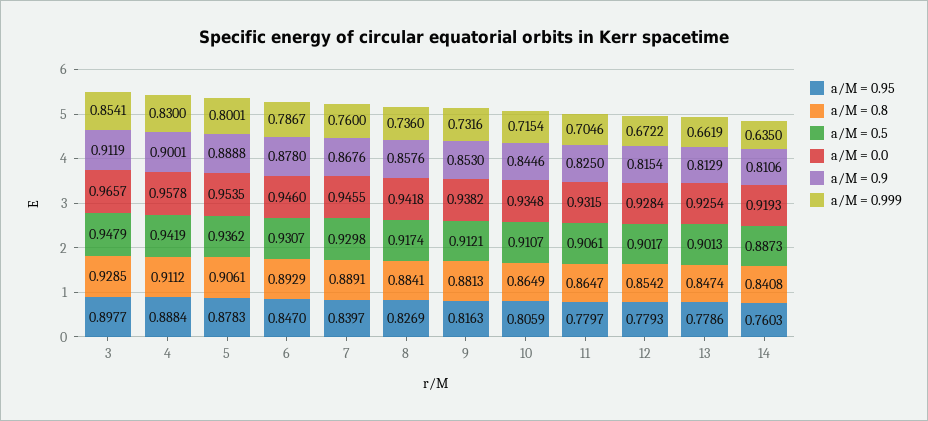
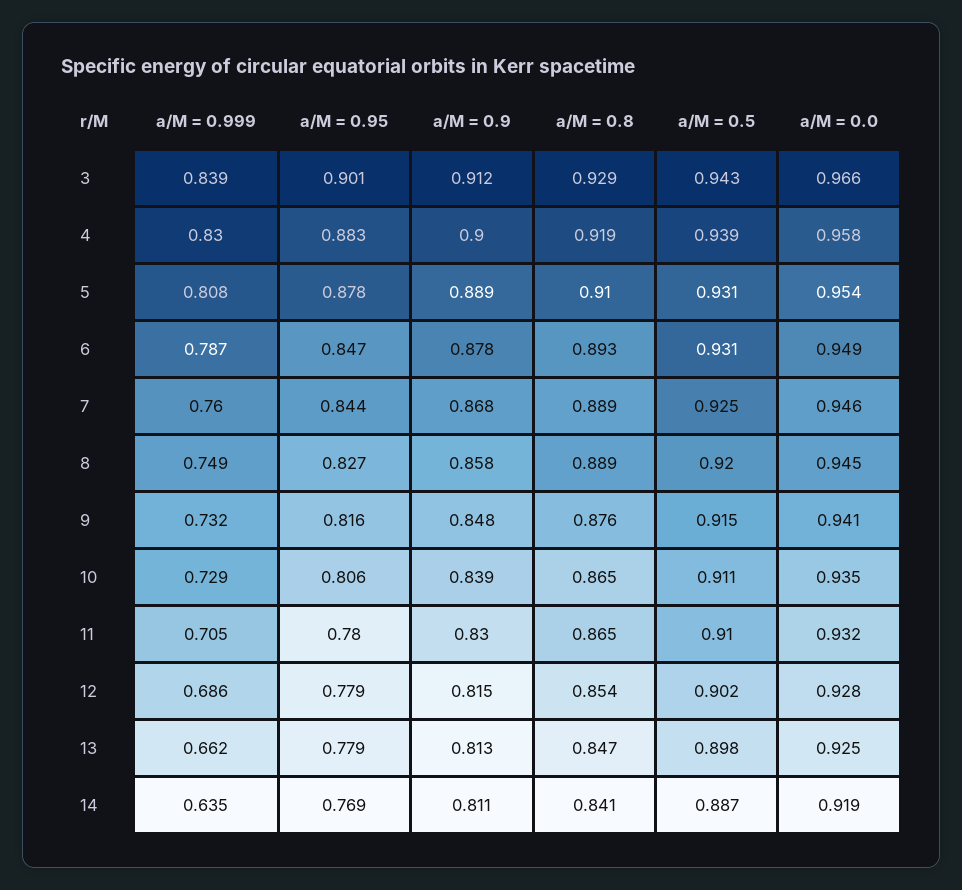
  {
    "a/M = 0.95": {
-     "3": 0.8977,
+     "3": 0.901,
-     "4": 0.8884,
+     "4": 0.883,
      "5": 0.8783,
      "6": 0.847,
-     "7": 0.8397,
+     "7": 0.844,
      "8": 0.8269,
      "9": 0.8163,
      "10": 0.8059,
      "11": 0.7797,
      "12": 0.7793,
      "13": 0.7786,
-     "14": 0.7603
+     "14": 0.769
    },
    "a/M = 0.8": {
      "3": 0.9285,
-     "4": 0.9112,
+     "4": 0.919,
-     "5": 0.9061,
+     "5": 0.91,
      "6": 0.8929,
      "7": 0.8891,
-     "8": 0.8841,
+     "8": 0.889,
-     "9": 0.8813,
+     "9": 0.876,
      "10": 0.8649,
      "11": 0.8647,
      "12": 0.8542,
      "13": 0.8474,
      "14": 0.8408
    },
    "a/M = 0.5": {
-     "3": 0.9479,
+     "3": 0.943,
-     "4": 0.9419,
+     "4": 0.939,
-     "5": 0.9362,
+     "5": 0.931,
      "6": 0.9307,
-     "7": 0.9298,
+     "7": 0.925,
-     "8": 0.9174,
+     "8": 0.92,
-     "9": 0.9121,
+     "9": 0.915,
      "10": 0.9107,
-     "11": 0.9061,
+     "11": 0.91,
      "12": 0.9017,
-     "13": 0.9013,
+     "13": 0.898,
      "14": 0.8873
    },
    "a/M = 0.0": {
      "3": 0.9657,
      "4": 0.9578,
      "5": 0.9535,
-     "6": 0.946,
+     "6": 0.949,
      "7": 0.9455,
-     "8": 0.9418,
+     "8": 0.945,
-     "9": 0.9382,
+     "9": 0.941,
      "10": 0.9348,
      "11": 0.9315,
      "12": 0.9284,
      "13": 0.9254,
      "14": 0.9193
    },
    "a/M = 0.9": {
      "3": 0.9119,
      "4": 0.9001,
      "5": 0.8888,
      "6": 0.878,
      "7": 0.8676,
      "8": 0.8576,
-     "9": 0.853,
+     "9": 0.848,
-     "10": 0.8446,
+     "10": 0.839,
-     "11": 0.825,
+     "11": 0.83,
      "12": 0.8154,
      "13": 0.8129,
      "14": 0.8106
    },
    "a/M = 0.999": {
-     "3": 0.8541,
+     "3": 0.839,
      "4": 0.83,
-     "5": 0.8001,
+     "5": 0.808,
      "6": 0.7867,
      "7": 0.76,
-     "8": 0.736,
+     "8": 0.749,
      "9": 0.7316,
-     "10": 0.7154,
+     "10": 0.729,
      "11": 0.7046,
-     "12": 0.6722,
+     "12": 0.686,
      "13": 0.6619,
      "14": 0.635
    }
  }

